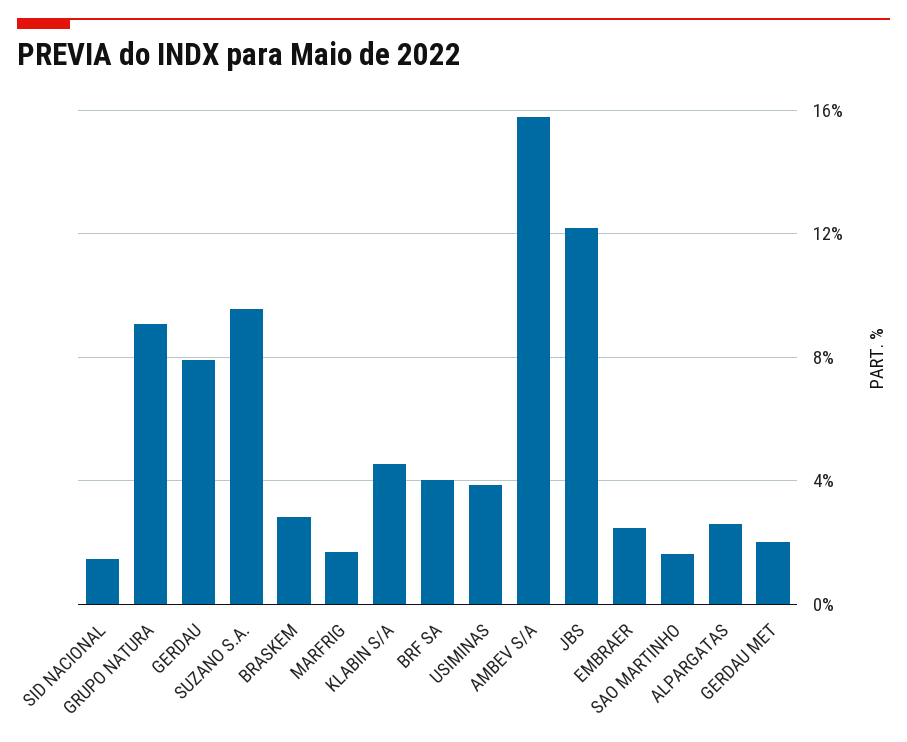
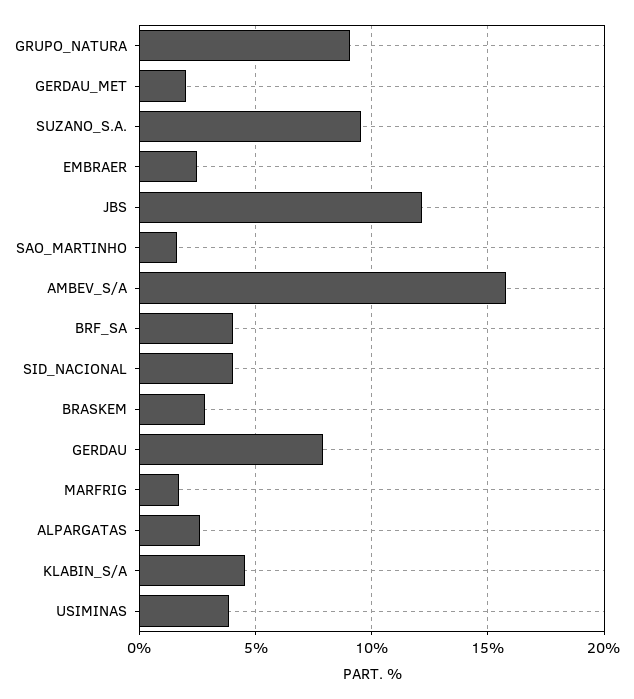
  {
-   "SID NACIONAL": 1.5,
+   "SID NACIONAL": 4,
    "GRUPO NATURA": 9,
    "GERDAU": 8,
    "SUZANO S.A.": 9.5,
    "BRASKEM": 3,
    "MARFRIG": 1.5,
    "KLABIN S/A": 4.5,
    "BRF SA": 4,
    "USIMINAS": 4,
    "AMBEV S/A": 16,
    "JBS": 12,
    "EMBRAER": 2.5,
    "SAO MARTINHO": 1.5,
    "ALPARGATAS": 2.5,
    "GERDAU MET": 2
  }

